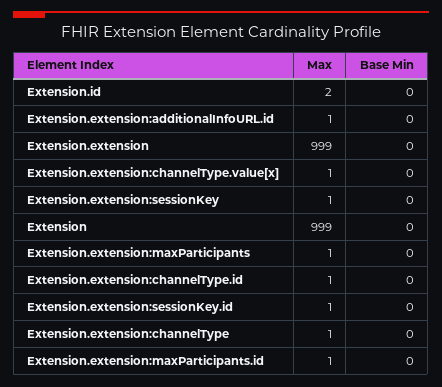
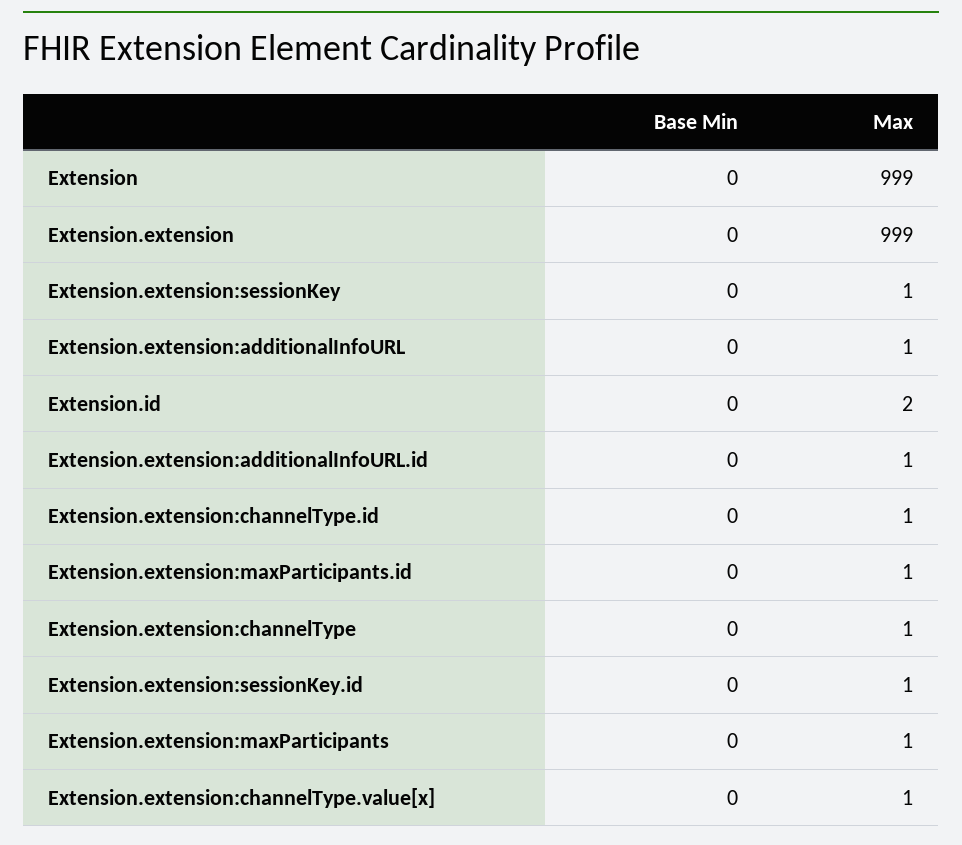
  {
    "Max": {
      "Extension.id": 2,
      "Extension.extension:additionalInfoURL.id": 1,
      "Extension.extension": 999,
      "Extension.extension:channelType.value[x]": 1,
      "Extension.extension:sessionKey": 1,
      "Extension": 999,
      "Extension.extension:maxParticipants": 1,
      "Extension.extension:channelType.id": 1,
      "Extension.extension:sessionKey.id": 1,
      "Extension.extension:channelType": 1,
-     "Extension.extension:maxParticipants.id": 1
+     "Extension.extension:maxParticipants.id": 1,
+     "Extension.extension:additionalInfoURL": 1
    },
    "Base Min": {
      "Extension.id": 0,
      "Extension.extension:additionalInfoURL.id": 0,
      "Extension.extension": 0,
      "Extension.extension:channelType.value[x]": 0,
      "Extension.extension:sessionKey": 0,
      "Extension": 0,
      "Extension.extension:maxParticipants": 0,
      "Extension.extension:channelType.id": 0,
      "Extension.extension:sessionKey.id": 0,
      "Extension.extension:channelType": 0,
-     "Extension.extension:maxParticipants.id": 0
+     "Extension.extension:maxParticipants.id": 0,
+     "Extension.extension:additionalInfoURL": 0
    }
  }

